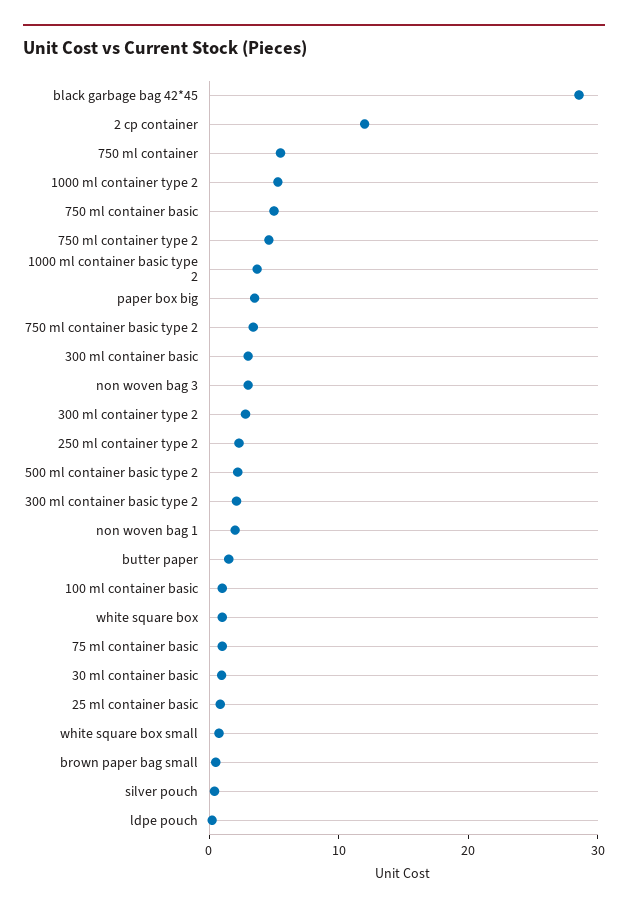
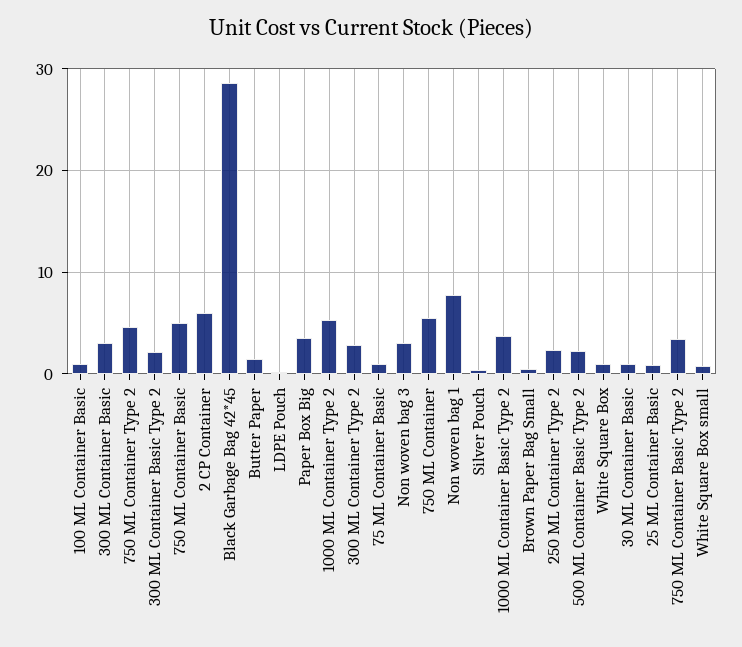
  {
    "black garbage bag 42*45": 29,
-   "2 cp container": 12,
+   "2 cp container": 6,
    "750 ml container": 6,
    "1000 ml container type 2": 5,
    "750 ml container basic": 5,
    "750 ml container type 2": 5,
    "1000 ml container basic type 2": 4,
    "paper box big": 4,
    "750 ml container basic type 2": 3,
    "300 ml container basic": 3,
    "non woven bag 3": 3,
    "300 ml container type 2": 3,
    "250 ml container type 2": 2,
    "500 ml container basic type 2": 2,
    "300 ml container basic type 2": 2,
-   "non woven bag 1": 2,
+   "non woven bag 1": 8,
    "butter paper": 2,
    "100 ml container basic": 1,
    "white square box": 1,
    "75 ml container basic": 1,
    "30 ml container basic": 1,
    "25 ml container basic": 1,
    "white square box small": 1,
    "brown paper bag small": 1,
    "silver pouch": 0,
    "ldpe pouch": 0
  }

